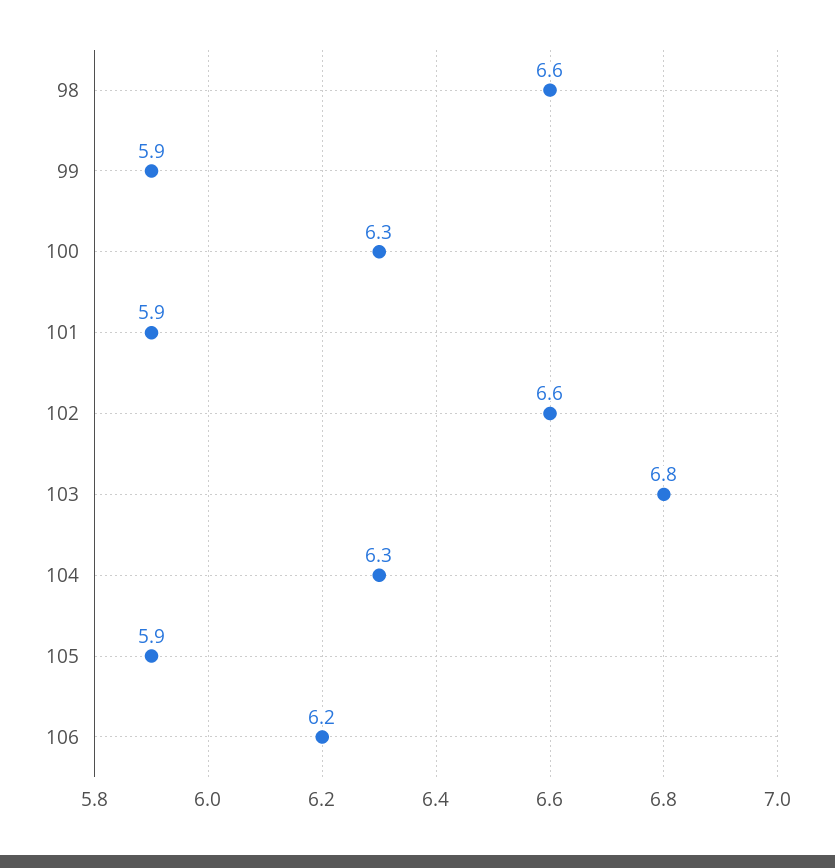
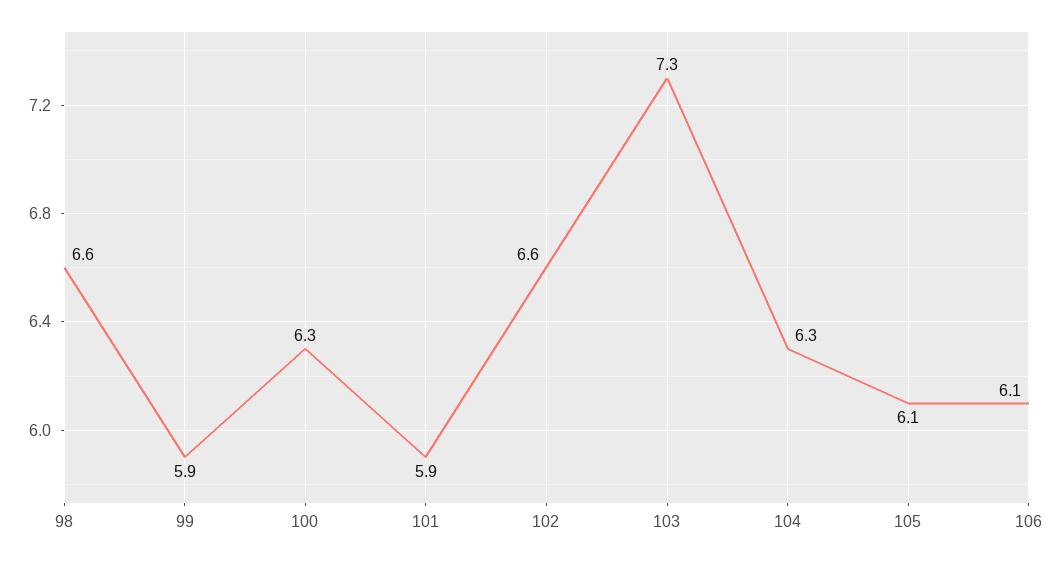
  {
    "98": 6.6,
    "99": 5.9,
    "100": 6.3,
    "101": 5.9,
    "102": 6.6,
-   "103": 6.8,
+   "103": 7.3,
    "104": 6.3,
-   "105": 5.9,
+   "105": 6.1,
-   "106": 6.2
+   "106": 6.1
  }

